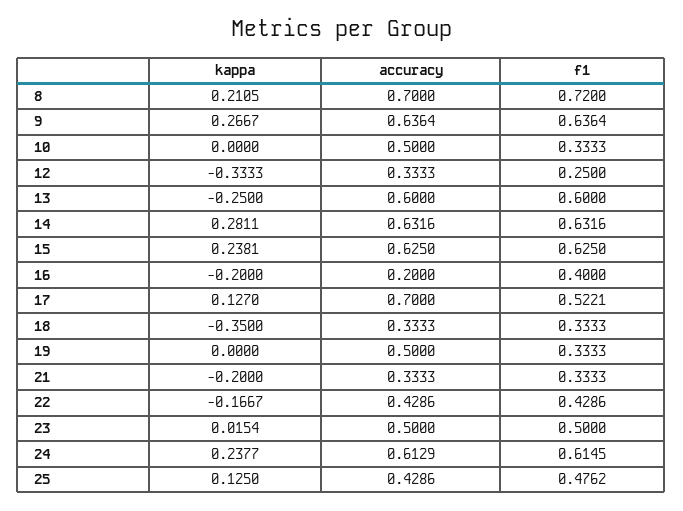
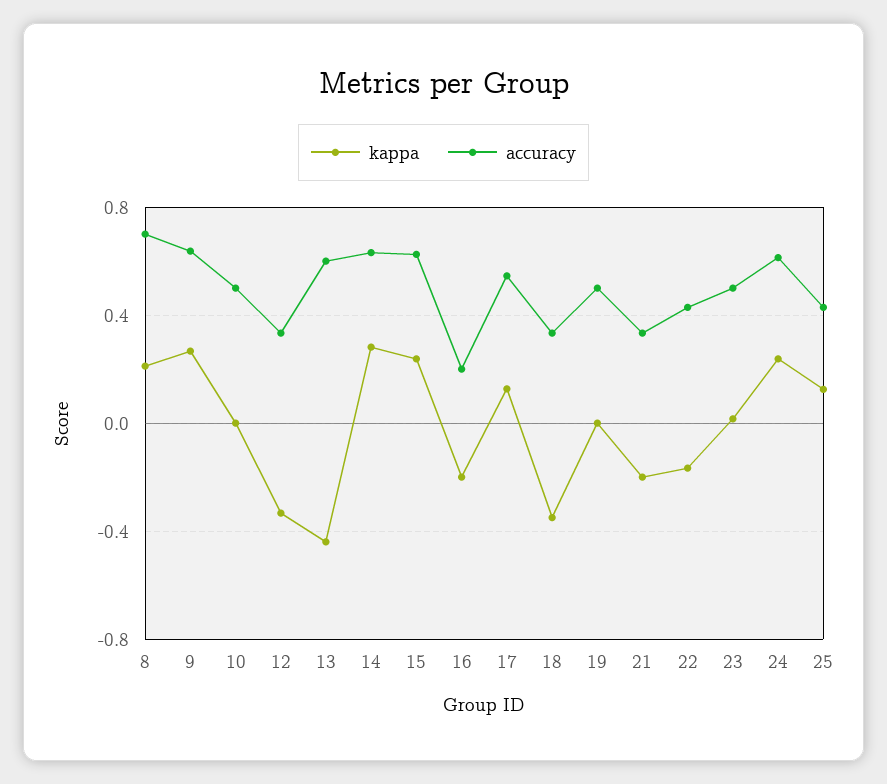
  {
    "kappa": {
      "8": 0.2105,
      "9": 0.2667,
      "10": 0,
      "12": -0.3333,
-     "13": -0.25,
+     "13": -0.45,
      "14": 0.2811,
      "15": 0.2381,
      "16": -0.2,
      "17": 0.127,
      "18": -0.35,
      "19": 0,
      "21": -0.2,
      "22": -0.1667,
      "23": 0.0154,
      "24": 0.2377,
      "25": 0.125
    },
    "accuracy": {
      "8": 0.7,
      "9": 0.6364,
      "10": 0.5,
      "12": 0.3333,
      "13": 0.6,
      "14": 0.6316,
      "15": 0.625,
      "16": 0.2,
-     "17": 0.7,
+     "17": 0.55,
      "18": 0.3333,
      "19": 0.5,
      "21": 0.3333,
      "22": 0.4286,
      "23": 0.5,
      "24": 0.6129,
      "25": 0.4286
-   },
+   }
-   "f1": {
-     "8": 0.72,
-     "9": 0.6364,
-     "10": 0.3333,
-     "12": 0.25,
-     "13": 0.6,
-     "14": 0.6316,
-     "15": 0.625,
-     "16": 0.4,
-     "17": 0.5221,
-     "18": 0.3333,
-     "19": 0.3333,
-     "21": 0.3333,
-     "22": 0.4286,
-     "23": 0.5,
-     "24": 0.6145,
-     "25": 0.4762
-   }
  }

